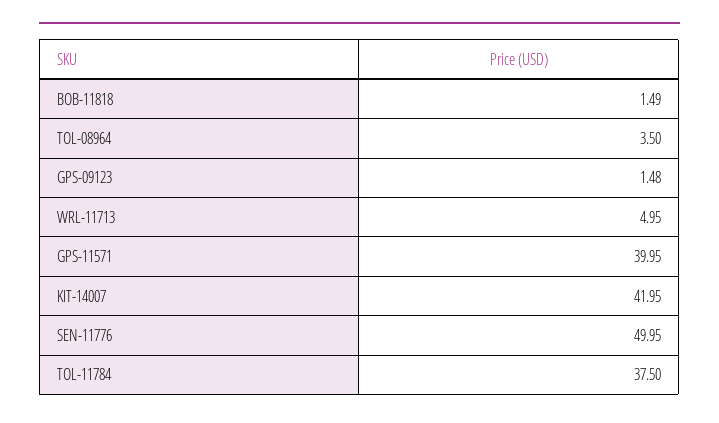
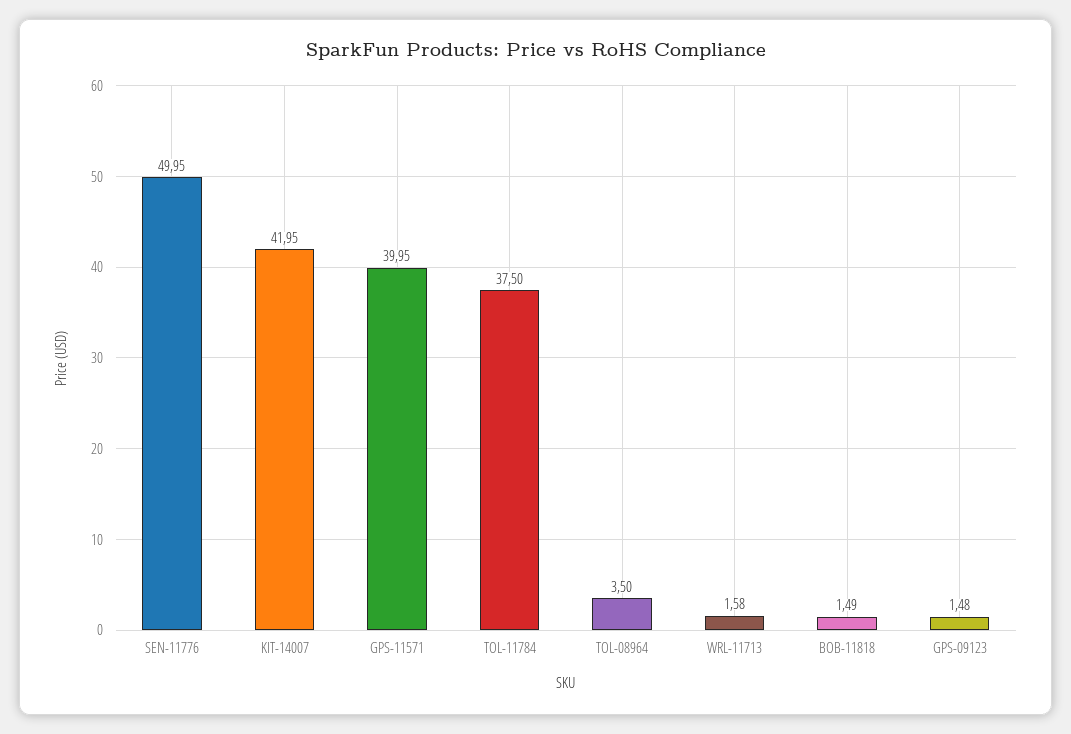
  {
    "BOB-11818": 1.49,
    "TOL-08964": 3.5,
    "GPS-09123": 1.48,
-   "WRL-11713": 4.95,
+   "WRL-11713": 1.58,
    "GPS-11571": 39.95,
    "KIT-14007": 41.95,
    "SEN-11776": 49.95,
    "TOL-11784": 37.5
  }

